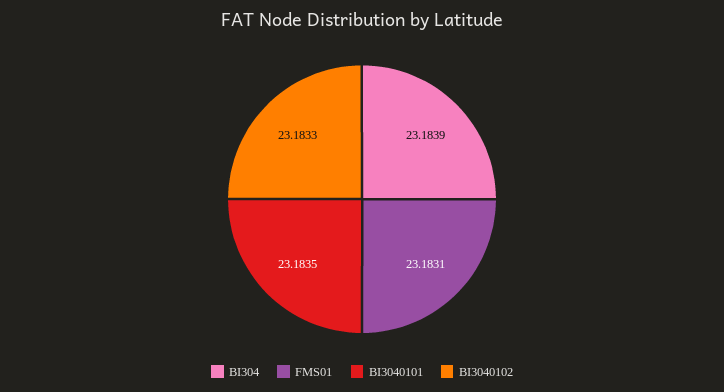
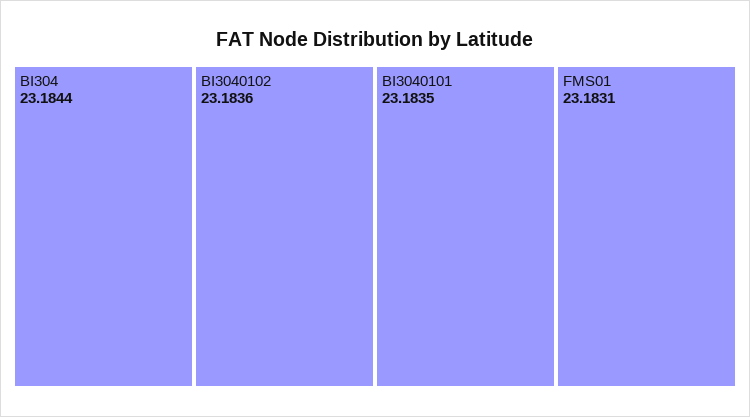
  {
-   "BI304": 23.1839,
+   "BI304": 23.1844,
    "FMS01": 23.1831,
    "BI3040101": 23.1835,
-   "BI3040102": 23.1833
+   "BI3040102": 23.1836
  }

